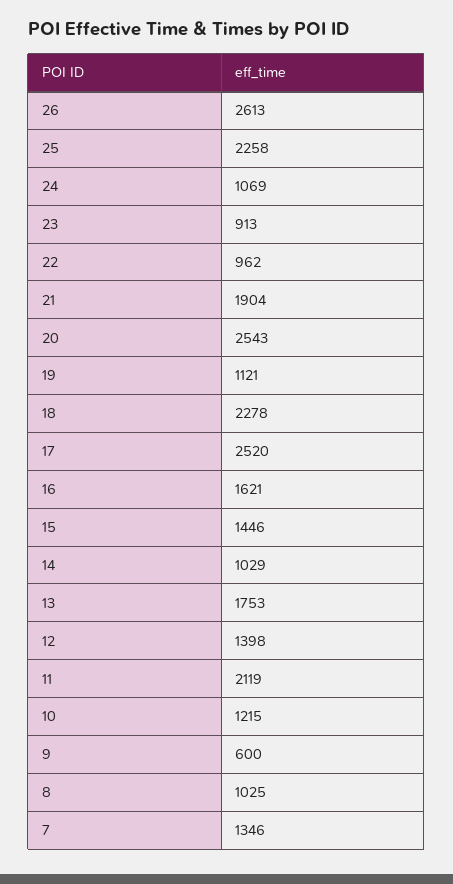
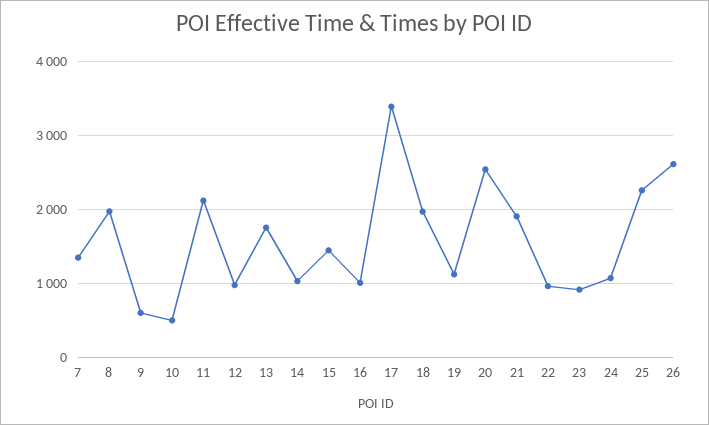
  {
    "26": 2613,
    "25": 2258,
    "24": 1069,
    "23": 913,
    "22": 962,
    "21": 1904,
    "20": 2543,
    "19": 1121,
-   "18": 2278,
+   "18": 2000,
-   "17": 2520,
+   "17": 3400,
-   "16": 1621,
+   "16": 1000,
    "15": 1446,
    "14": 1029,
    "13": 1753,
-   "12": 1398,
+   "12": 1000,
    "11": 2119,
-   "10": 1215,
+   "10": 500,
    "9": 600,
-   "8": 1025,
+   "8": 2000,
    "7": 1346
  }

